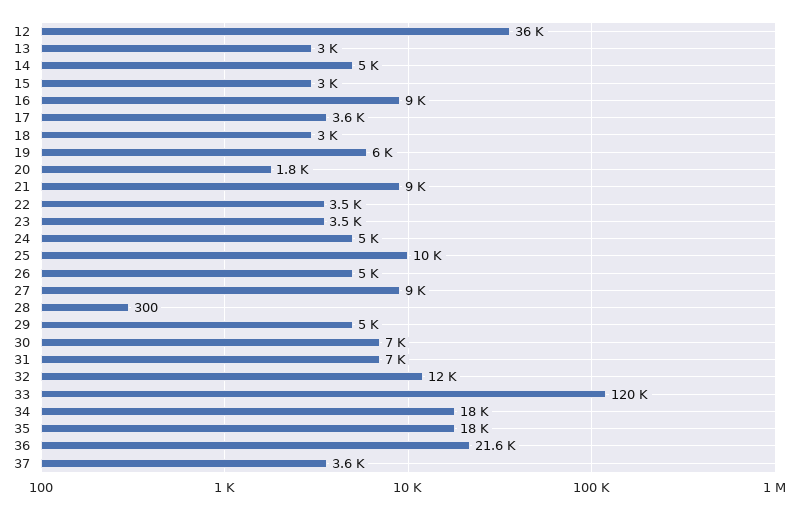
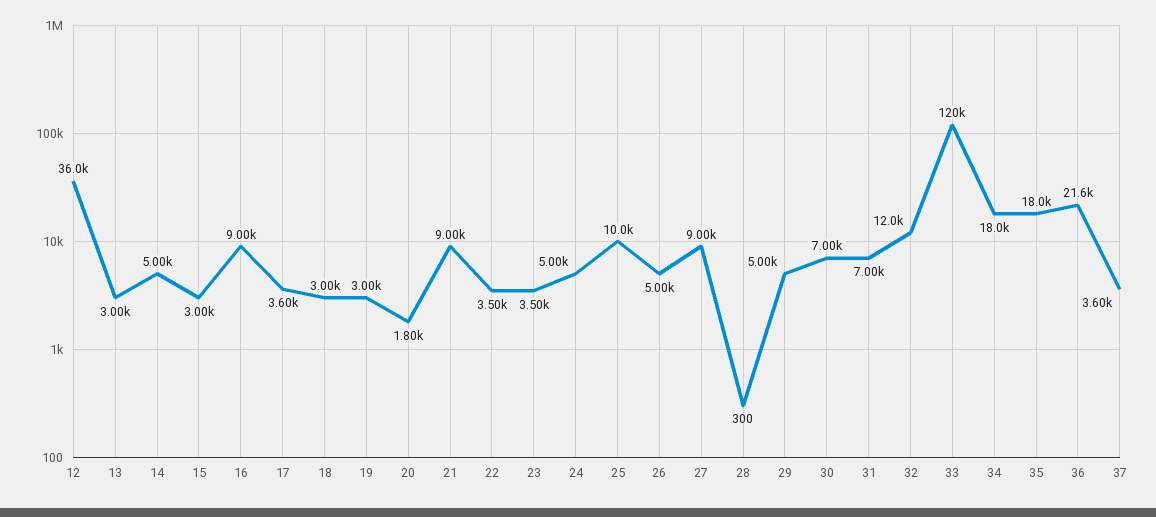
  {
    "12": 36000,
    "13": 3000,
    "14": 5000,
    "15": 3000,
    "16": 9000,
    "17": 3600,
    "18": 3000,
-   "19": 6000,
+   "19": 3000,
    "20": 1800,
    "21": 9000,
    "22": 3500,
    "23": 3500,
    "24": 5000,
    "25": 10000,
    "26": 5000,
    "27": 9000,
    "28": 300,
    "29": 5000,
    "30": 7000,
    "31": 7000,
    "32": 12000,
    "33": 120000,
    "34": 18000,
    "35": 18000,
    "36": 21600,
    "37": 3600
  }

